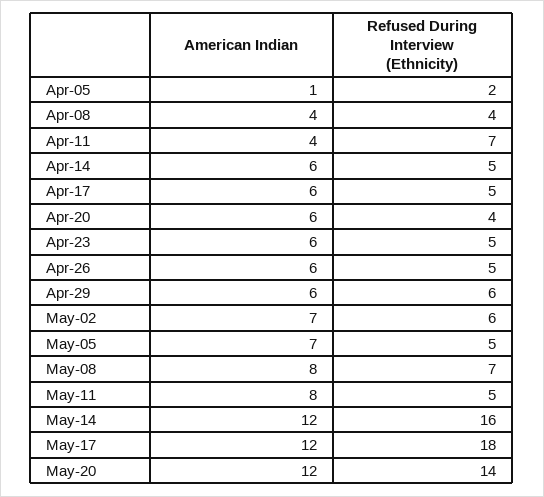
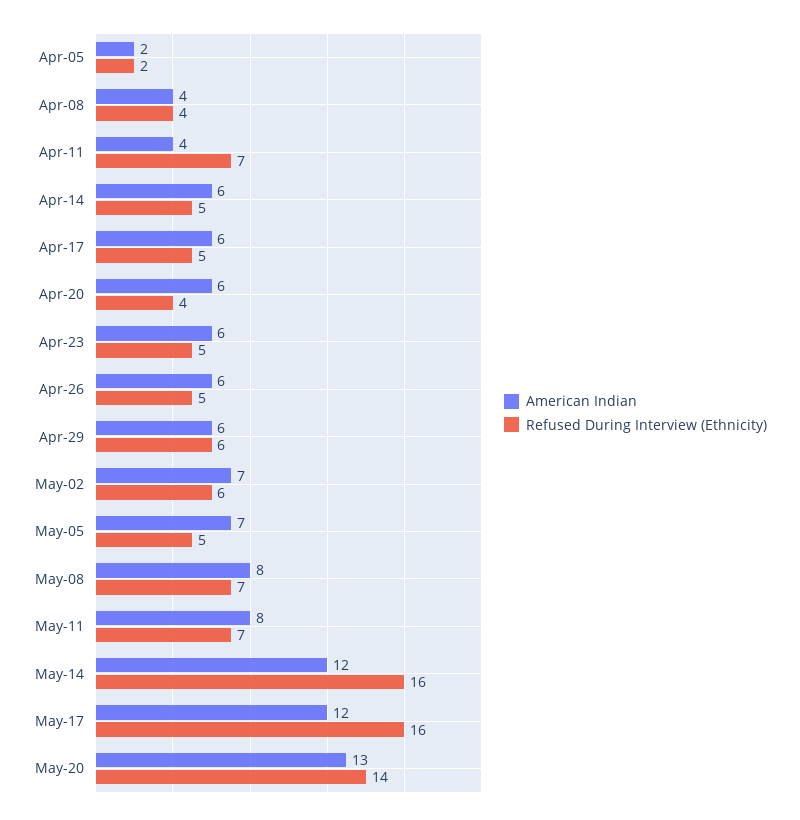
  {
    "American Indian": {
-     "Apr-05": 1,
+     "Apr-05": 2,
      "Apr-08": 4,
      "Apr-11": 4,
      "Apr-14": 6,
      "Apr-17": 6,
      "Apr-20": 6,
      "Apr-23": 6,
      "Apr-26": 6,
      "Apr-29": 6,
      "May-02": 7,
      "May-05": 7,
      "May-08": 8,
      "May-11": 8,
      "May-14": 12,
      "May-17": 12,
-     "May-20": 12
+     "May-20": 13
    },
    "Refused During Interview (Ethnicity)": {
      "Apr-05": 2,
      "Apr-08": 4,
      "Apr-11": 7,
      "Apr-14": 5,
      "Apr-17": 5,
      "Apr-20": 4,
      "Apr-23": 5,
      "Apr-26": 5,
      "Apr-29": 6,
      "May-02": 6,
      "May-05": 5,
      "May-08": 7,
-     "May-11": 5,
+     "May-11": 7,
      "May-14": 16,
-     "May-17": 18,
+     "May-17": 16,
      "May-20": 14
    }
  }

